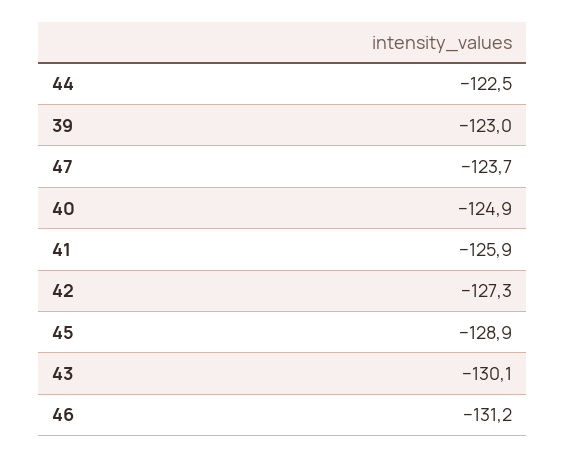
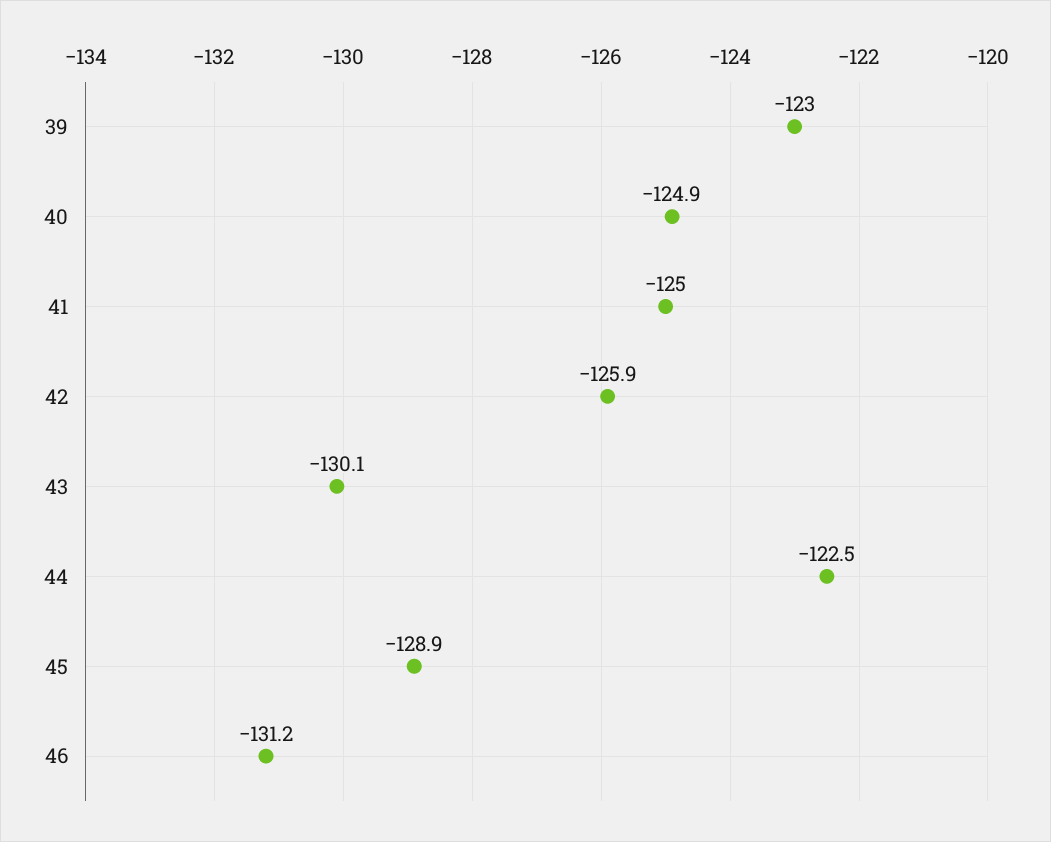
  {
    "44": -122.5,
    "39": -123,
-   "47": -123.7,
    "40": -124.9,
-   "41": -125.9,
+   "41": -125,
-   "42": -127.3,
+   "42": -125.9,
    "45": -128.9,
    "43": -130.1,
    "46": -131.2
  }

